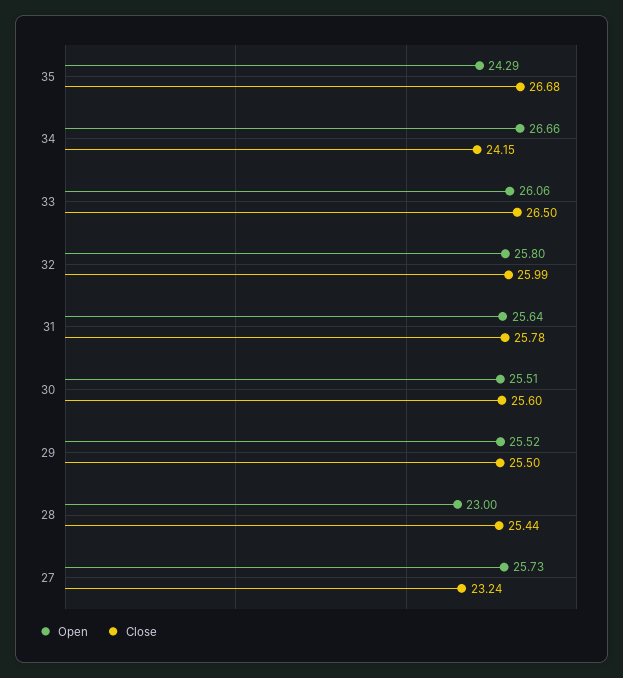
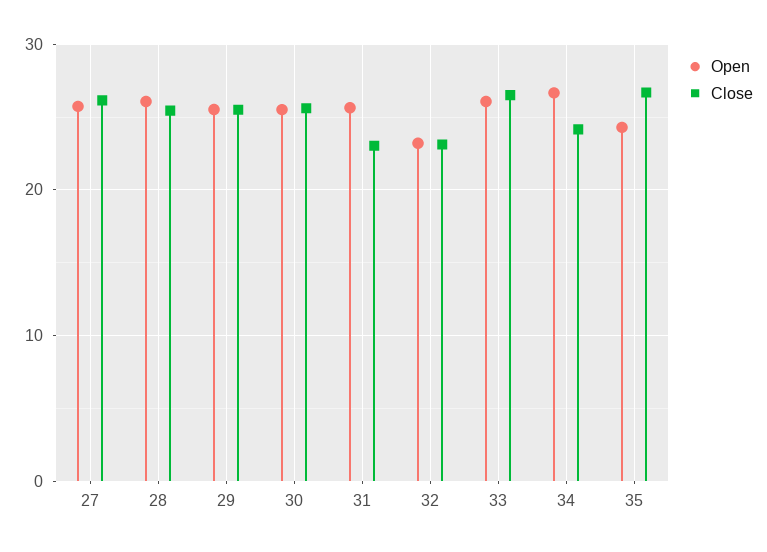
  {
    "Open": {
      "35": 24.29,
      "34": 26.66,
      "33": 26.06,
-     "32": 25.8,
+     "32": 23,
      "31": 25.64,
      "30": 25.51,
      "29": 25.52,
-     "28": 23,
+     "28": 26,
      "27": 25.73
    },
    "Close": {
      "35": 26.68,
      "34": 24.15,
      "33": 26.5,
-     "32": 25.99,
+     "32": 23,
-     "31": 25.78,
+     "31": 23,
      "30": 25.6,
      "29": 25.5,
      "28": 25.44,
-     "27": 23.24
+     "27": 26
    }
  }

